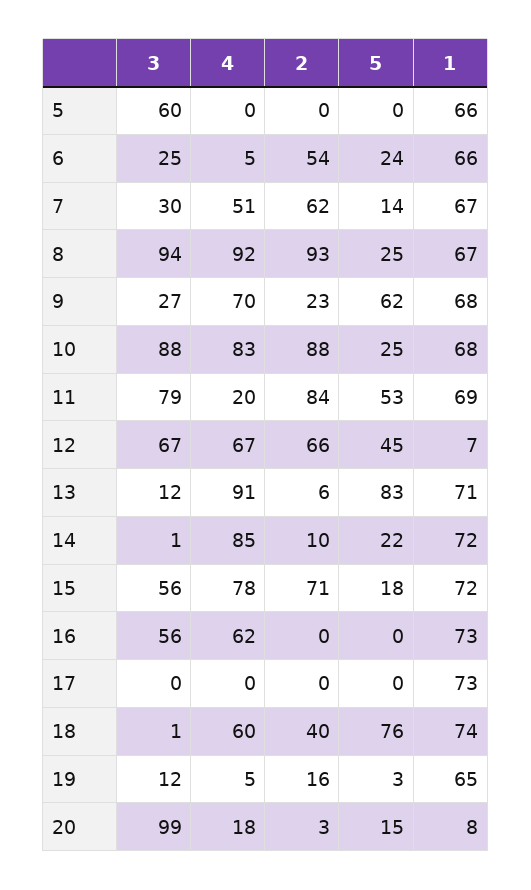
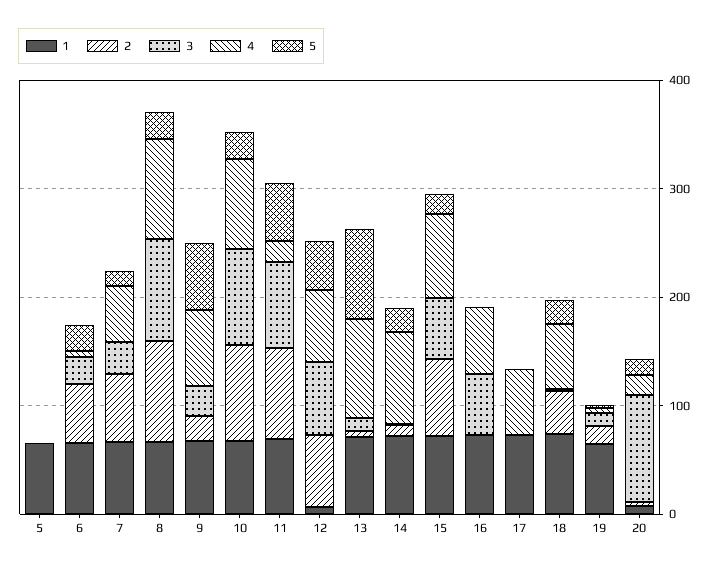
  {
    "3": {
-     "5": 60,
+     "5": 0,
      "6": 25,
      "7": 30,
      "8": 94,
      "9": 27,
      "10": 88,
      "11": 79,
      "12": 67,
      "13": 12,
      "14": 1,
      "15": 56,
      "16": 56,
      "17": 0,
      "18": 1,
      "19": 12,
      "20": 99
    },
    "4": {
      "5": 0,
      "6": 5,
      "7": 51,
      "8": 92,
      "9": 70,
      "10": 83,
      "11": 20,
      "12": 67,
      "13": 91,
      "14": 85,
      "15": 78,
      "16": 62,
-     "17": 0,
+     "17": 60,
      "18": 60,
      "19": 5,
      "20": 18
    },
    "2": {
      "5": 0,
      "6": 54,
      "7": 62,
      "8": 93,
      "9": 23,
      "10": 88,
      "11": 84,
      "12": 66,
      "13": 6,
      "14": 10,
      "15": 71,
      "16": 0,
      "17": 0,
      "18": 40,
      "19": 16,
      "20": 3
    },
    "5": {
      "5": 0,
      "6": 24,
      "7": 14,
      "8": 25,
      "9": 62,
      "10": 25,
      "11": 53,
      "12": 45,
      "13": 83,
      "14": 22,
      "15": 18,
      "16": 0,
      "17": 0,
-     "18": 76,
+     "18": 20,
      "19": 3,
      "20": 15
    },
    "1": {
      "5": 66,
      "6": 66,
      "7": 67,
      "8": 67,
      "9": 68,
      "10": 68,
      "11": 69,
      "12": 7,
      "13": 71,
      "14": 72,
      "15": 72,
      "16": 73,
      "17": 73,
      "18": 74,
      "19": 65,
      "20": 8
    }
  }

